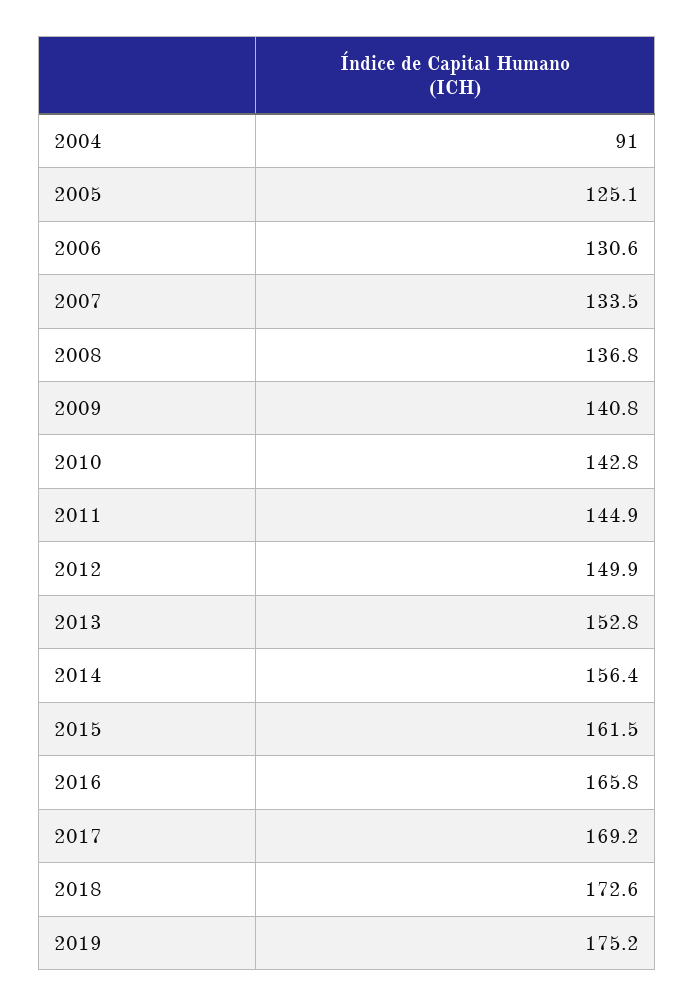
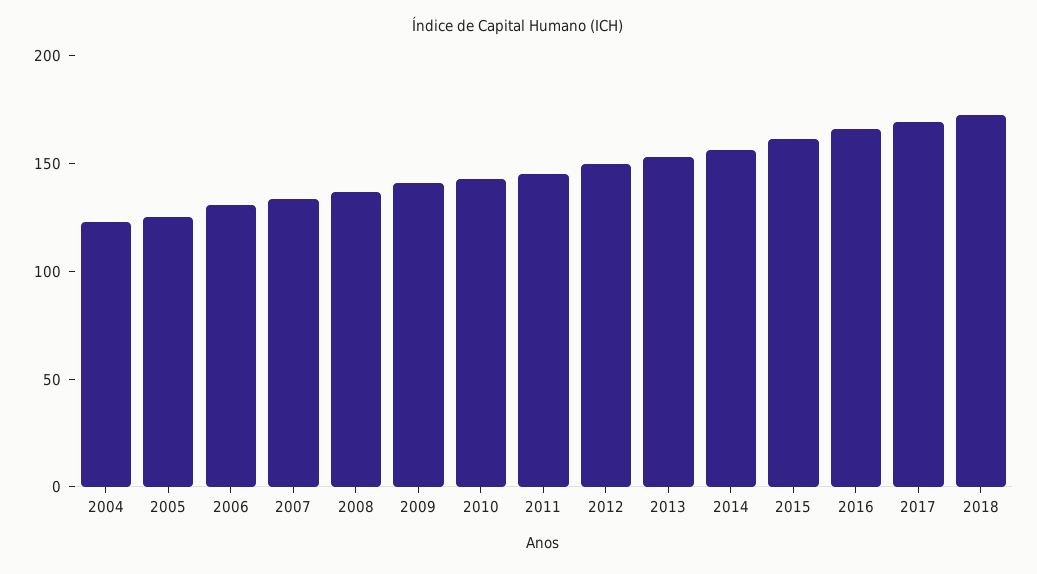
  {
-   "2004": 91,
+   "2004": 120,
    "2005": 125.1,
    "2006": 130.6,
    "2007": 133.5,
    "2008": 136.8,
    "2009": 140.8,
    "2010": 142.8,
    "2011": 144.9,
    "2012": 149.9,
    "2013": 152.8,
    "2014": 156.4,
    "2015": 161.5,
    "2016": 165.8,
    "2017": 169.2,
-   "2018": 172.6,
+   "2018": 172.6
-   "2019": 175.2
  }

